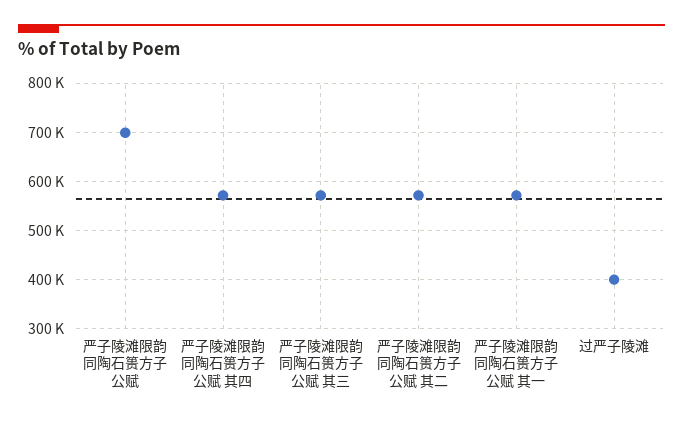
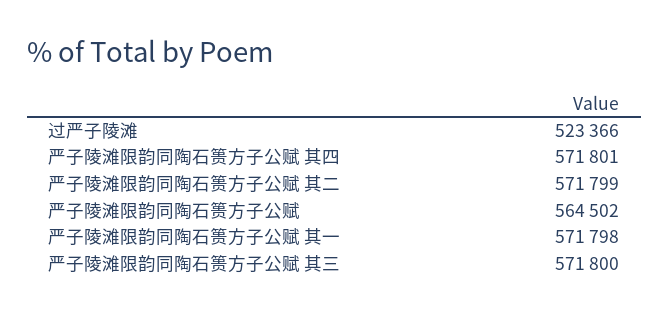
  {
-   "严子陵滩限韵同陶石篑方子公赋": 700000,
+   "严子陵滩限韵同陶石篑方子公赋": 564502,
    "严子陵滩限韵同陶石篑方子公赋 其四": 571801,
    "严子陵滩限韵同陶石篑方子公赋 其三": 571800,
    "严子陵滩限韵同陶石篑方子公赋 其二": 571799,
    "严子陵滩限韵同陶石篑方子公赋 其一": 571798,
-   "过严子陵滩": 400000
+   "过严子陵滩": 523366
  }

